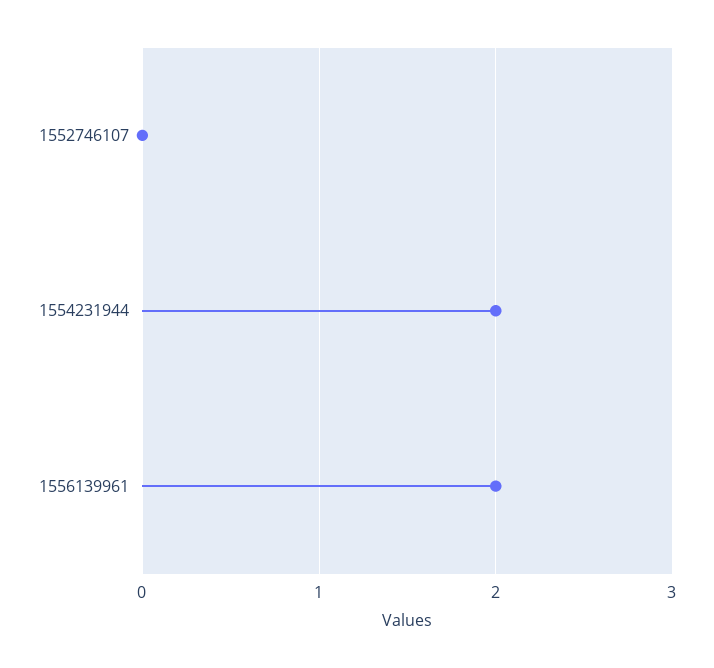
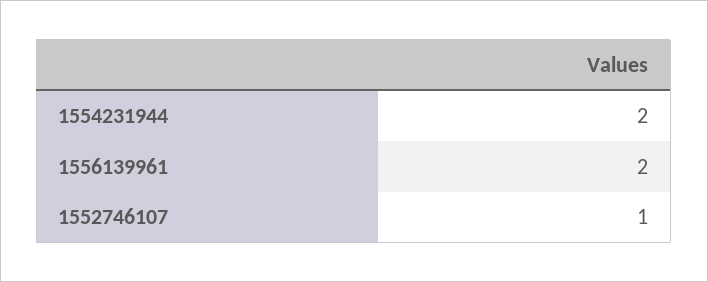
  {
-   "1552746107": 0,
+   "1552746107": 1,
    "1554231944": 2,
    "1556139961": 2
  }

